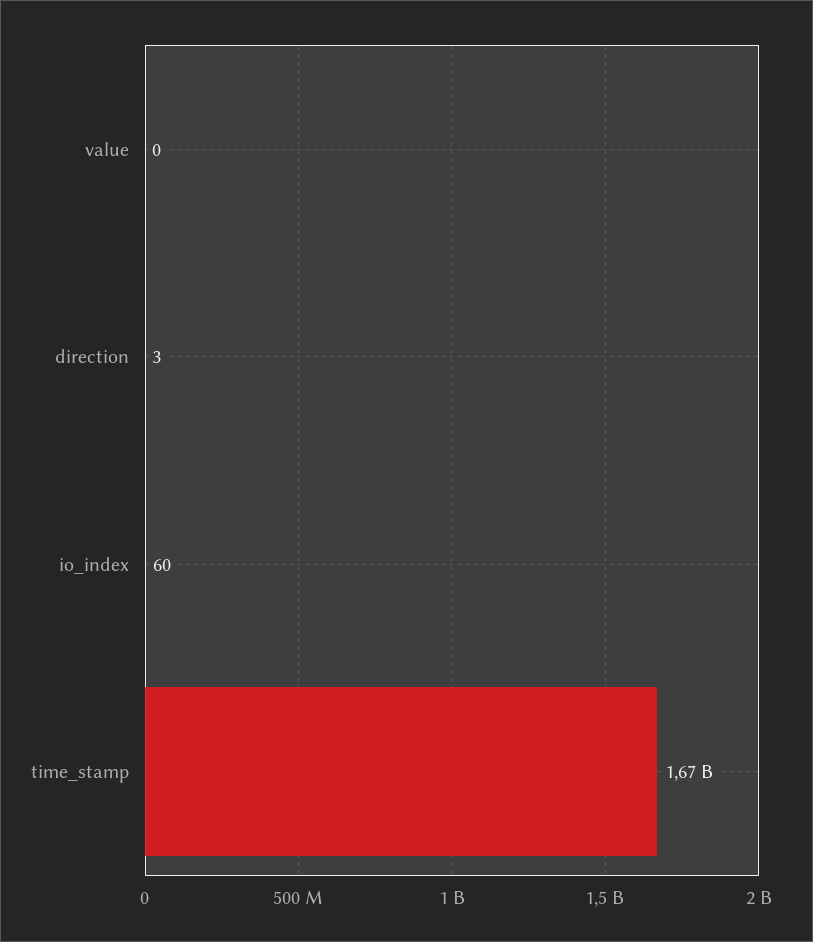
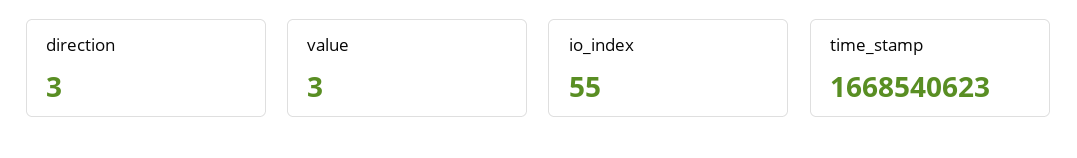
  {
-   "value": 0,
+   "value": 3,
    "direction": 3,
-   "io_index": 60,
+   "io_index": 55,
    "time_stamp": 1668540623
  }

